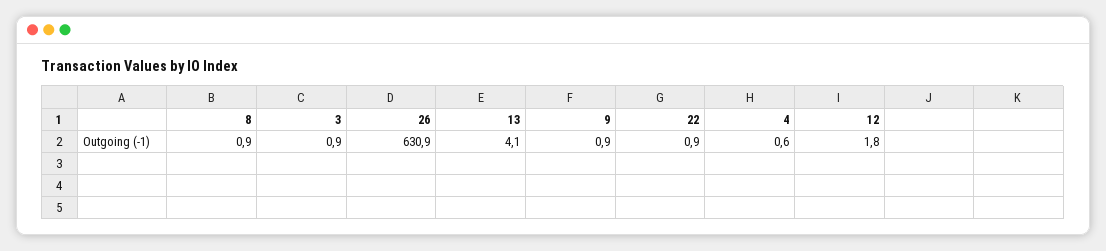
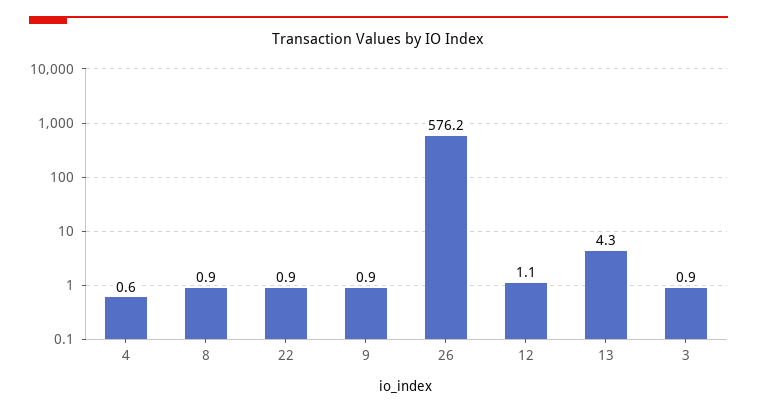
  {
    "8": 0.9,
    "3": 0.9,
-   "26": 630.9,
+   "26": 576.2,
-   "13": 4.1,
+   "13": 4.3,
    "9": 0.9,
    "22": 0.9,
    "4": 0.6,
-   "12": 1.8
+   "12": 1.1
  }

